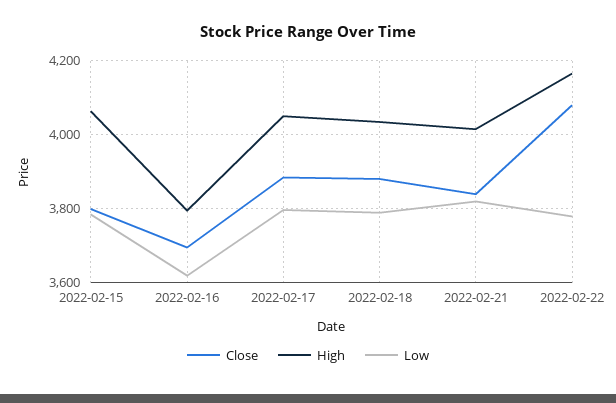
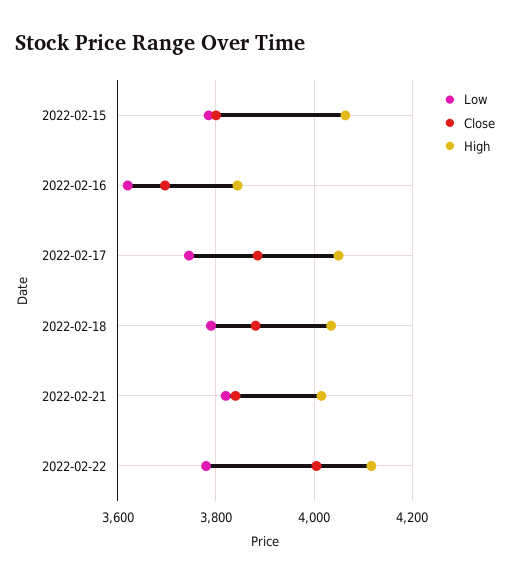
  {
    "Close": {
      "2022-02-15": 3800,
      "2022-02-16": 3700,
      "2022-02-17": 3880,
      "2022-02-18": 3880,
      "2022-02-21": 3840,
-     "2022-02-22": 4080
+     "2022-02-22": 4000
    },
    "High": {
      "2022-02-15": 4060,
-     "2022-02-16": 3800,
+     "2022-02-16": 3840,
      "2022-02-17": 4060,
      "2022-02-18": 4040,
      "2022-02-21": 4020,
-     "2022-02-22": 4160
+     "2022-02-22": 4120
    },
    "Low": {
      "2022-02-15": 3780,
      "2022-02-16": 3620,
-     "2022-02-17": 3800,
+     "2022-02-17": 3740,
      "2022-02-18": 3800,
      "2022-02-21": 3820,
      "2022-02-22": 3780
    }
  }

